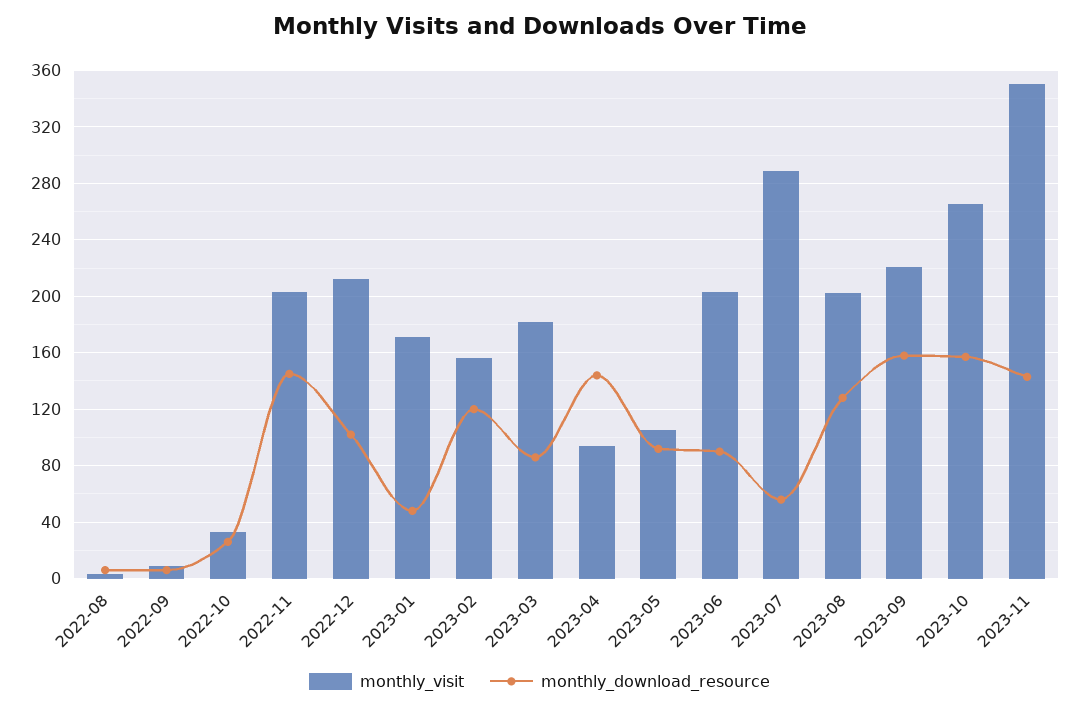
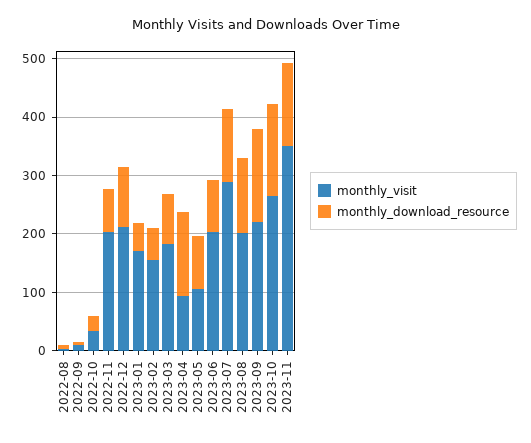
  {
    "monthly_visit": {
      "2022-08": 5,
      "2022-09": 10,
      "2022-10": 35,
      "2022-11": 205,
      "2022-12": 210,
      "2023-01": 170,
      "2023-02": 155,
      "2023-03": 180,
      "2023-04": 95,
      "2023-05": 105,
      "2023-06": 205,
      "2023-07": 290,
      "2023-08": 200,
      "2023-09": 220,
      "2023-10": 265,
      "2023-11": 350
    },
    "monthly_download_resource": {
      "2022-08": 5,
      "2022-09": 5,
      "2022-10": 25,
-     "2022-11": 145,
+     "2022-11": 80,
      "2022-12": 100,
      "2023-01": 50,
-     "2023-02": 120,
+     "2023-02": 60,
      "2023-03": 85,
      "2023-04": 145,
      "2023-05": 90,
      "2023-06": 90,
-     "2023-07": 55,
+     "2023-07": 120,
      "2023-08": 130,
      "2023-09": 160,
      "2023-10": 155,
      "2023-11": 145
    }
  }

